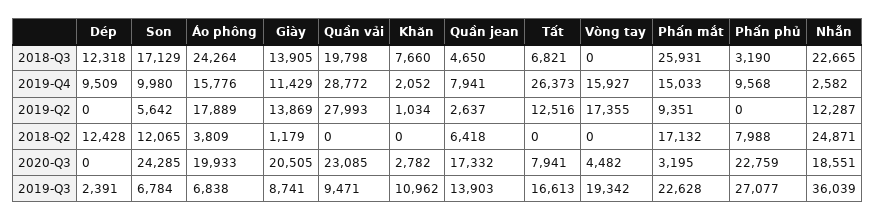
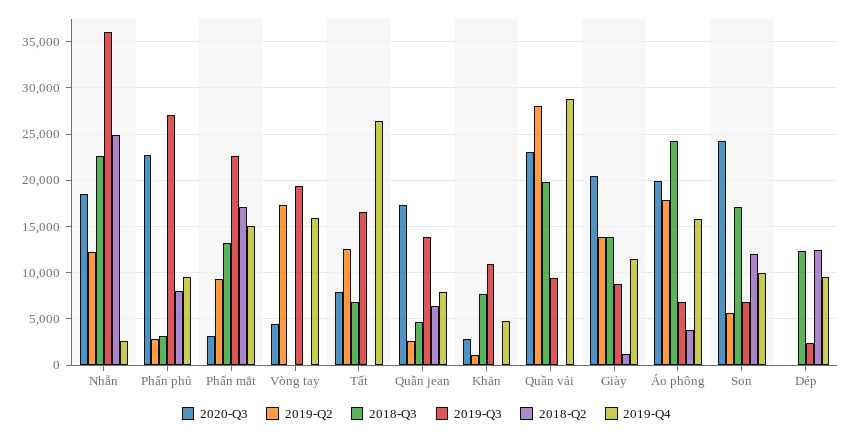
  {
    "2018-Q3": {
      "Dép": 12318,
      "Son": 17129,
      "Áo phông": 24264,
      "Giày": 13905,
      "Quần vải": 19798,
      "Khăn": 7660,
      "Quần jean": 4650,
      "Tất": 6821,
      "Vòng tay": 0,
-     "Phấn mắt": 25931,
+     "Phấn mắt": 13000,
      "Phấn phủ": 3190,
      "Nhẫn": 22665
    },
    "2019-Q4": {
      "Dép": 9509,
      "Son": 9980,
      "Áo phông": 15776,
      "Giày": 11429,
      "Quần vải": 28772,
-     "Khăn": 2052,
+     "Khăn": 5000,
      "Quần jean": 7941,
      "Tất": 26373,
      "Vòng tay": 15927,
      "Phấn mắt": 15033,
      "Phấn phủ": 9568,
      "Nhẫn": 2582
    },
    "2019-Q2": {
      "Dép": 0,
      "Son": 5642,
      "Áo phông": 17889,
      "Giày": 13869,
      "Quần vải": 27993,
      "Khăn": 1034,
      "Quần jean": 2637,
      "Tất": 12516,
      "Vòng tay": 17355,
      "Phấn mắt": 9351,
-     "Phấn phủ": 0,
+     "Phấn phủ": 3000,
      "Nhẫn": 12287
    },
    "2018-Q2": {
      "Dép": 12428,
      "Son": 12065,
      "Áo phông": 3809,
      "Giày": 1179,
      "Quần vải": 0,
      "Khăn": 0,
      "Quần jean": 6418,
      "Tất": 0,
      "Vòng tay": 0,
      "Phấn mắt": 17132,
      "Phấn phủ": 7988,
      "Nhẫn": 24871
    },
    "2020-Q3": {
      "Dép": 0,
      "Son": 24285,
      "Áo phông": 19933,
      "Giày": 20505,
      "Quần vải": 23085,
      "Khăn": 2782,
      "Quần jean": 17332,
      "Tất": 7941,
      "Vòng tay": 4482,
      "Phấn mắt": 3195,
      "Phấn phủ": 22759,
      "Nhẫn": 18551
    },
    "2019-Q3": {
      "Dép": 2391,
      "Son": 6784,
      "Áo phông": 6838,
      "Giày": 8741,
      "Quần vải": 9471,
      "Khăn": 10962,
      "Quần jean": 13903,
      "Tất": 16613,
      "Vòng tay": 19342,
      "Phấn mắt": 22628,
      "Phấn phủ": 27077,
      "Nhẫn": 36039
    }
  }

